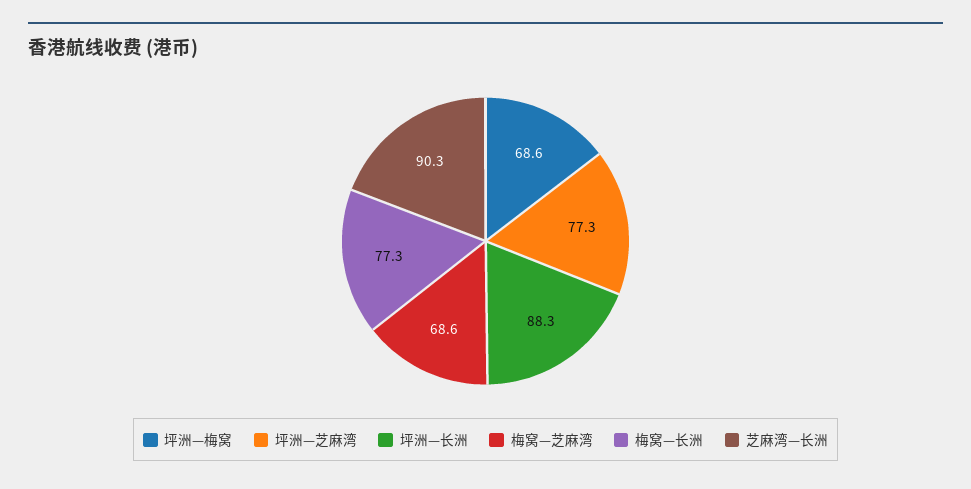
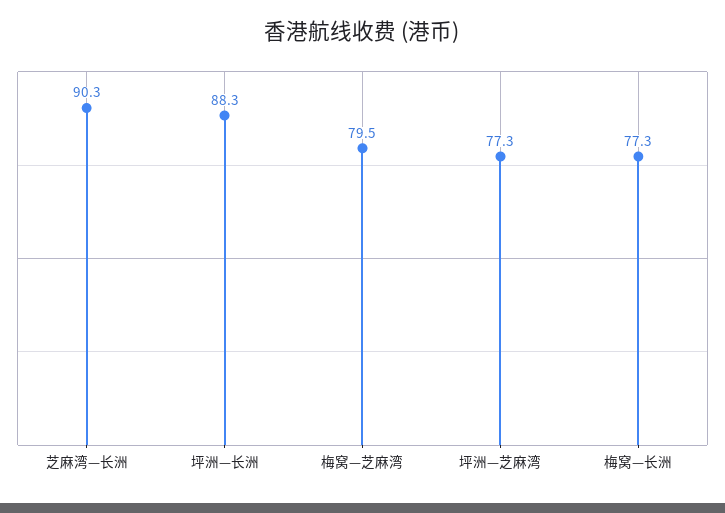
  {
-   "坪洲—梅窝": 68.6,
    "坪洲—芝麻湾": 77.3,
    "坪洲—长洲": 88.3,
-   "梅窝—芝麻湾": 68.6,
+   "梅窝—芝麻湾": 79.5,
    "梅窝—长洲": 77.3,
    "芝麻湾—长洲": 90.3
  }

